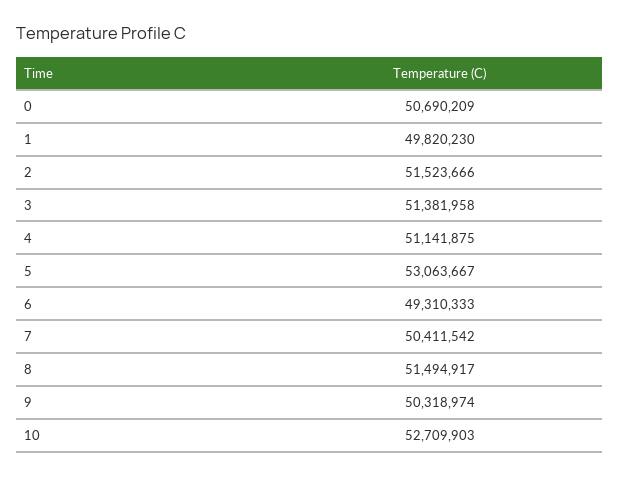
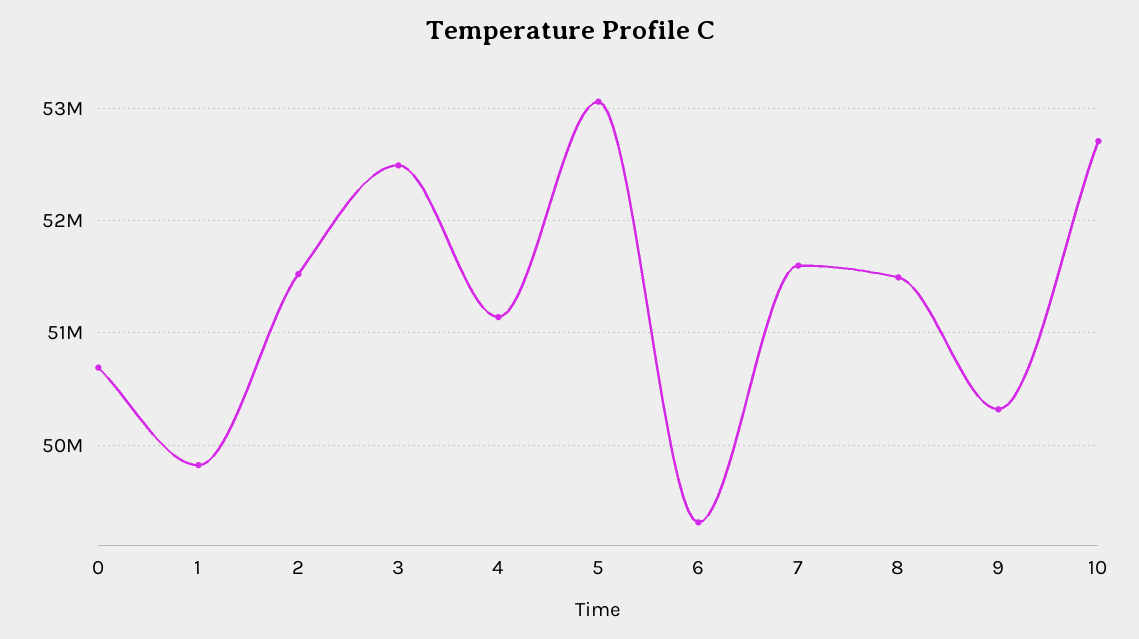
  {
    "0": 50690209,
    "1": 49820230,
    "2": 51523666,
-   "3": 51381958,
+   "3": 52500000,
    "4": 51141875,
    "5": 53063667,
    "6": 49310333,
-   "7": 50411542,
+   "7": 51600000,
    "8": 51494917,
    "9": 50318974,
    "10": 52709903
  }

